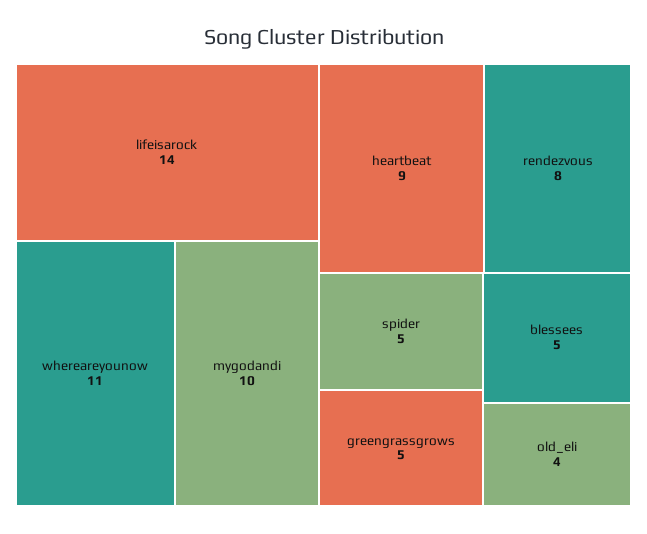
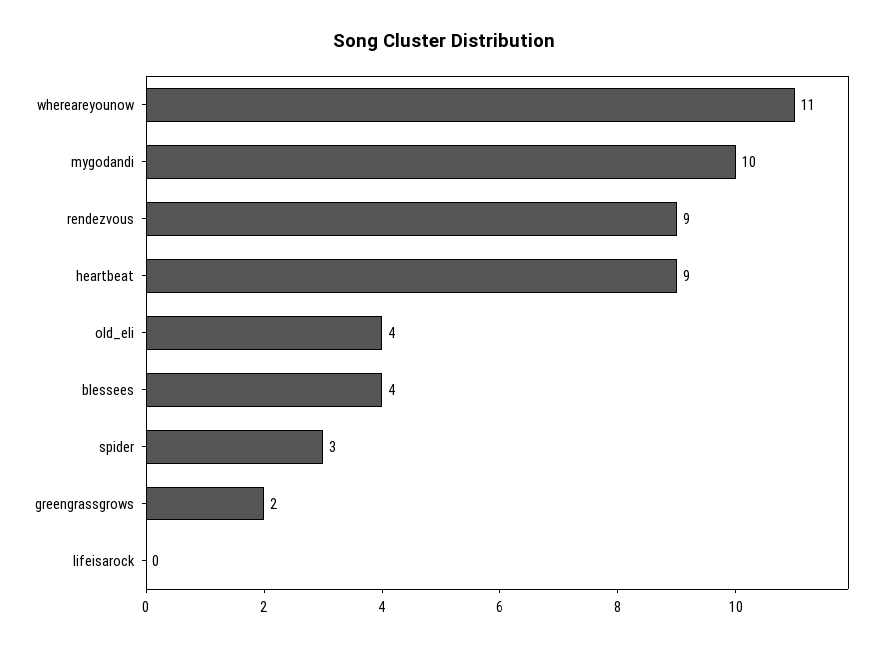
  {
-   "lifeisarock": 14,
+   "lifeisarock": 0,
    "whereareyounow": 11,
    "mygodandi": 10,
    "heartbeat": 9,
-   "rendezvous": 8,
+   "rendezvous": 9,
-   "spider": 5,
+   "spider": 3,
-   "greengrassgrows": 5,
+   "greengrassgrows": 2,
-   "blessees": 5,
+   "blessees": 4,
    "old_eli": 4
  }

